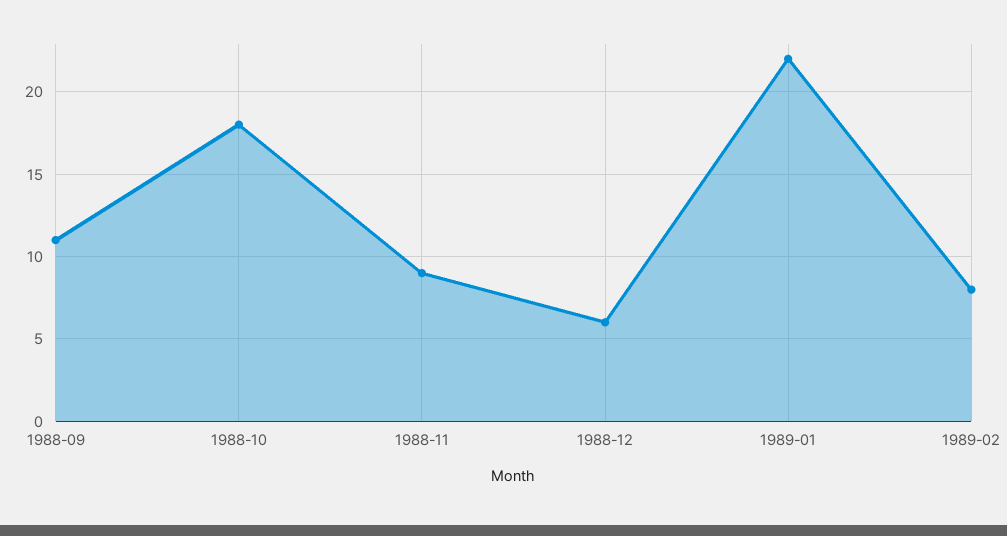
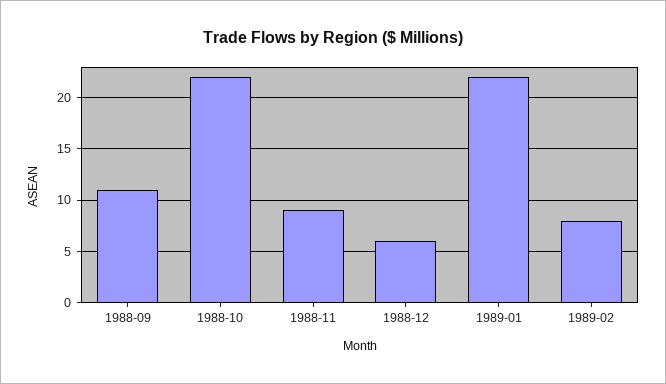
  {
    "1988-09": 11,
-   "1988-10": 18,
+   "1988-10": 22,
    "1988-11": 9,
    "1988-12": 6,
    "1989-01": 22,
    "1989-02": 8
  }

